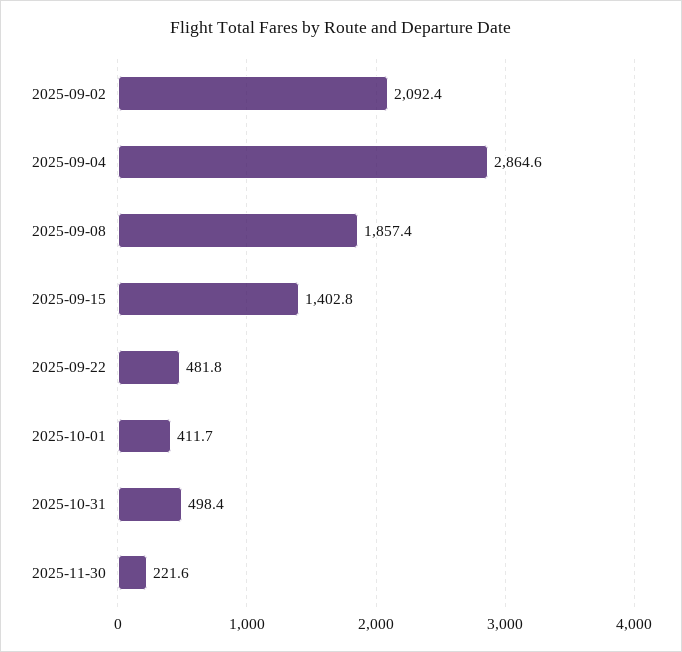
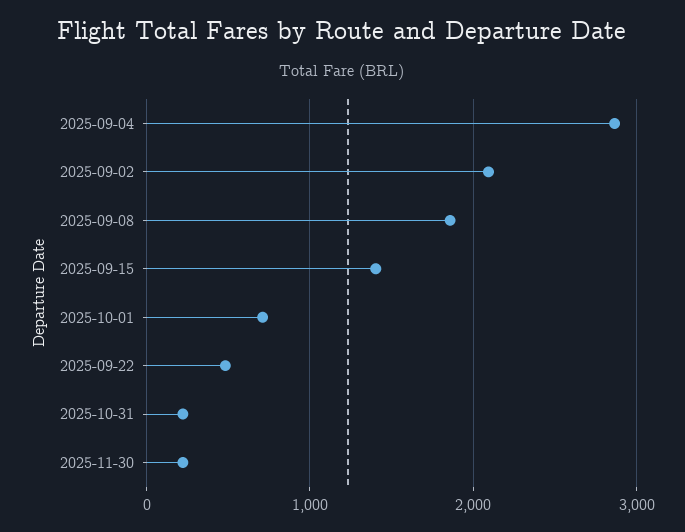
  {
    "2025-09-02": 2092.4,
    "2025-09-04": 2864.6,
    "2025-09-08": 1857.4,
    "2025-09-15": 1402.8,
    "2025-09-22": 481.8,
-   "2025-10-01": 411.7,
+   "2025-10-01": 700,
-   "2025-10-31": 498.4,
+   "2025-10-31": 200,
    "2025-11-30": 221.6
  }

